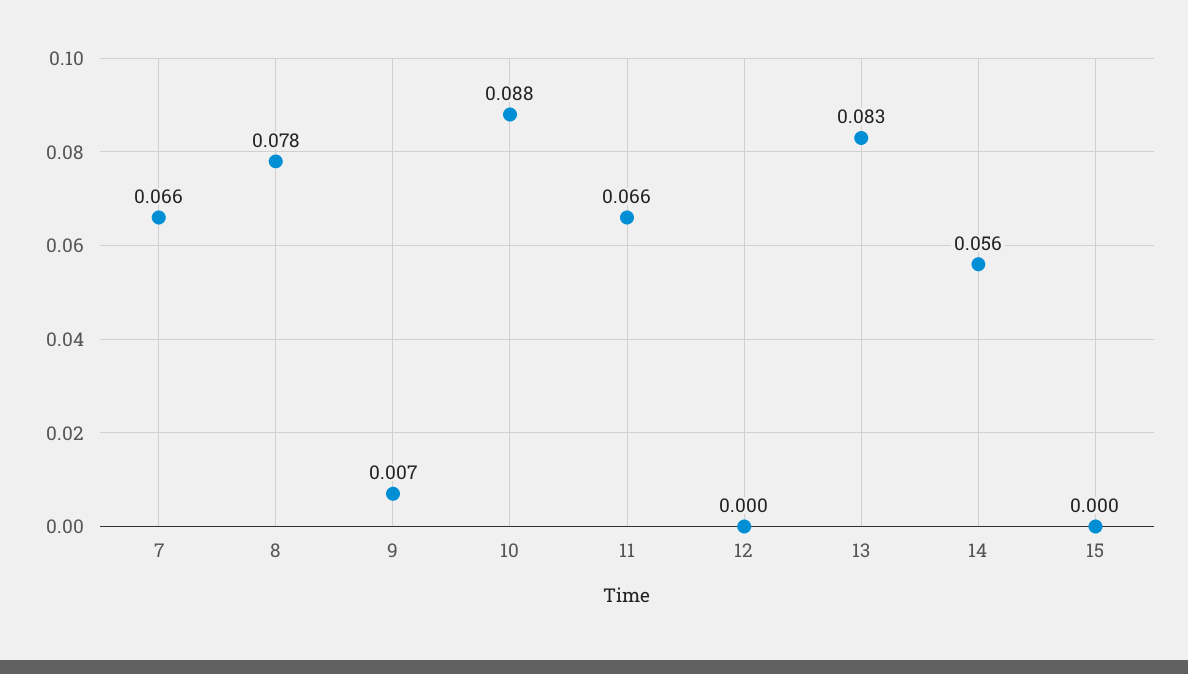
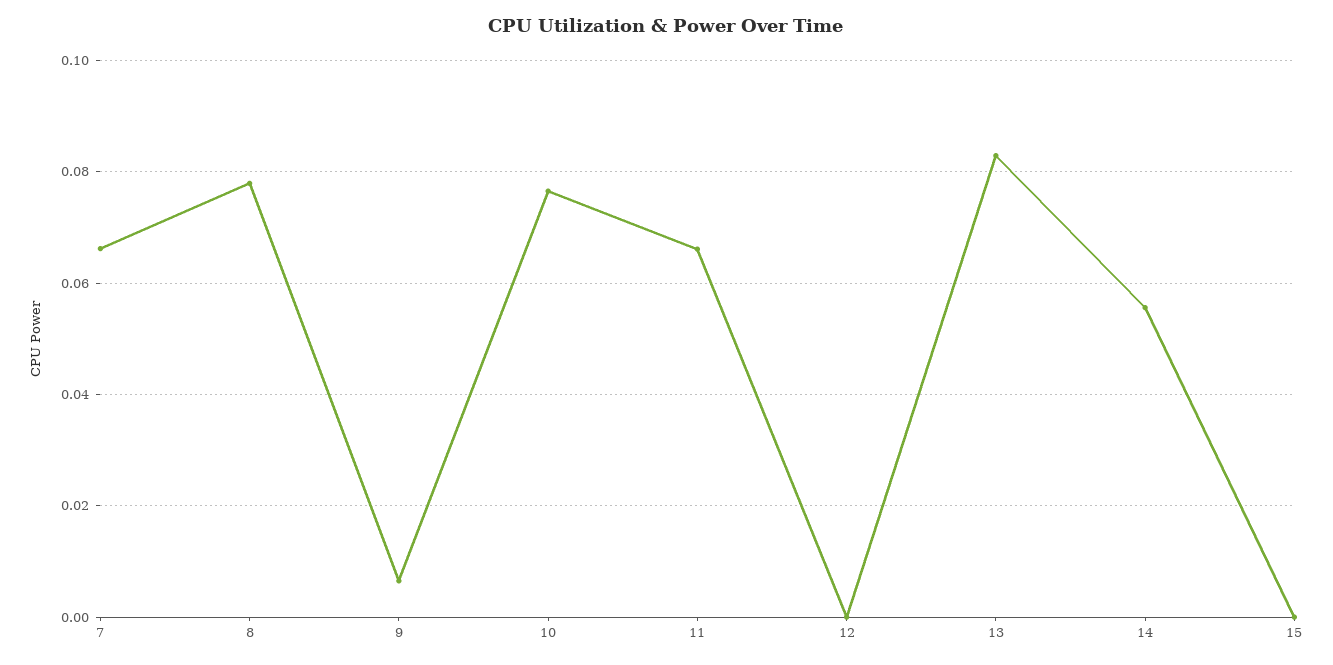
  {
    "7": 0.066,
    "8": 0.078,
    "9": 0.007,
-   "10": 0.088,
+   "10": 0.076,
    "11": 0.066,
    "12": 0,
    "13": 0.083,
    "14": 0.056,
    "15": 0
  }

